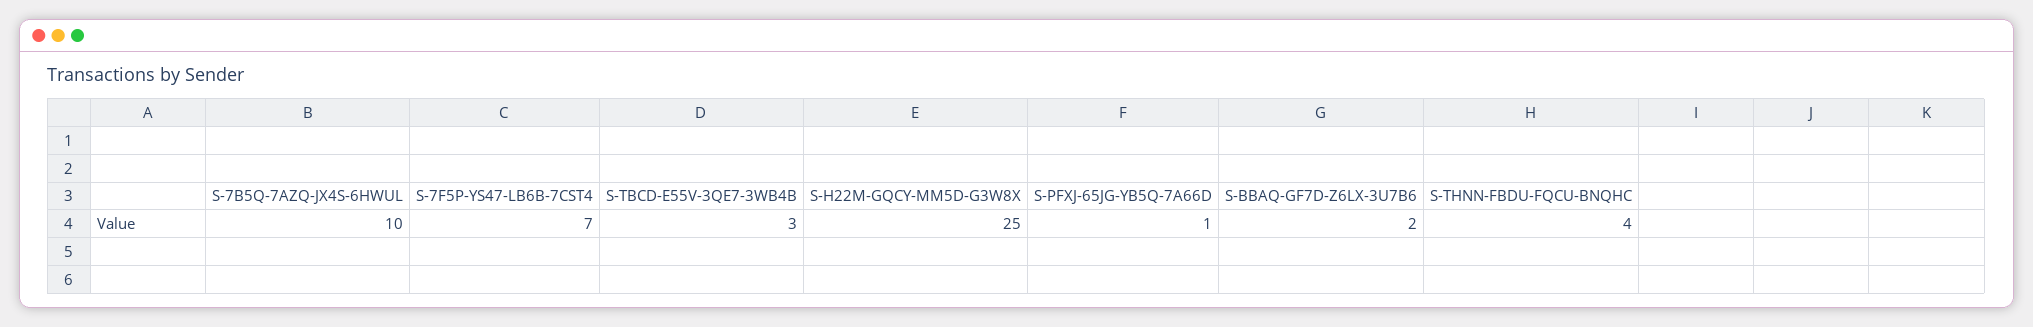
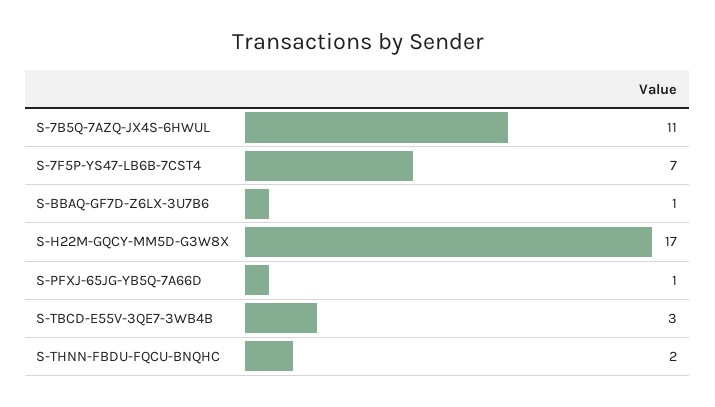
  {
-   "S-7B5Q-7AZQ-JX4S-6HWUL": 10,
+   "S-7B5Q-7AZQ-JX4S-6HWUL": 11,
    "S-7F5P-YS47-LB6B-7CST4": 7,
    "S-TBCD-E55V-3QE7-3WB4B": 3,
-   "S-H22M-GQCY-MM5D-G3W8X": 25,
+   "S-H22M-GQCY-MM5D-G3W8X": 17,
    "S-PFXJ-65JG-YB5Q-7A66D": 1,
-   "S-BBAQ-GF7D-Z6LX-3U7B6": 2,
+   "S-BBAQ-GF7D-Z6LX-3U7B6": 1,
-   "S-THNN-FBDU-FQCU-BNQHC": 4
+   "S-THNN-FBDU-FQCU-BNQHC": 2
  }

